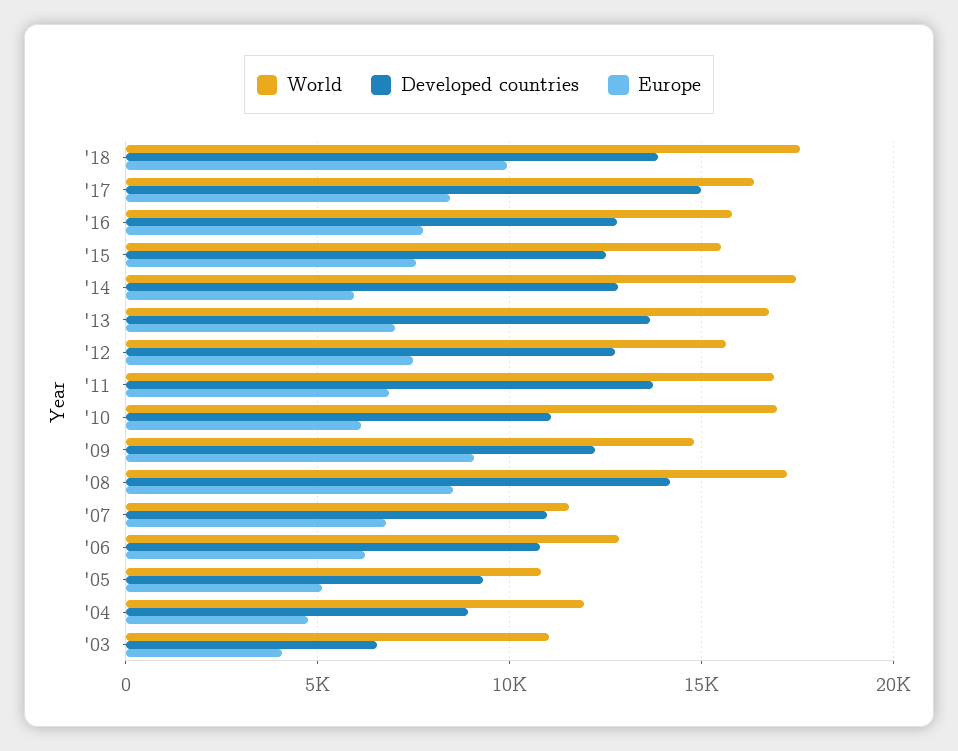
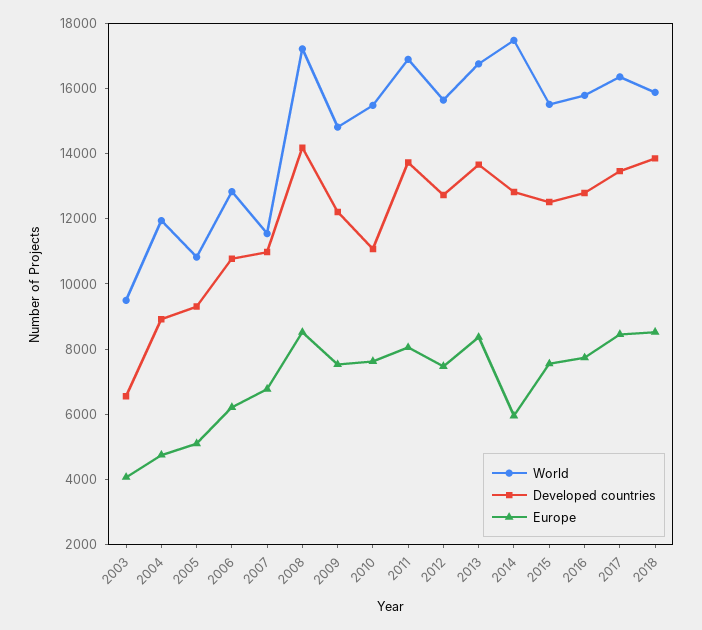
  {
    "World": {
-     "'18": 17500,
+     "'18": 16000,
      "'17": 16500,
      "'16": 16000,
      "'15": 15500,
      "'14": 17500,
      "'13": 16500,
      "'12": 15500,
      "'11": 17000,
-     "'10": 17000,
+     "'10": 15500,
      "'09": 15000,
      "'08": 17000,
      "'07": 11500,
      "'06": 13000,
      "'05": 11000,
      "'04": 12000,
-     "'03": 11000
+     "'03": 9500
    },
    "Developed countries": {
      "'18": 14000,
-     "'17": 15000,
+     "'17": 13500,
      "'16": 13000,
      "'15": 12500,
      "'14": 13000,
      "'13": 13500,
      "'12": 12500,
      "'11": 13500,
      "'10": 11000,
      "'09": 12000,
      "'08": 14000,
      "'07": 11000,
      "'06": 11000,
      "'05": 9500,
      "'04": 9000,
      "'03": 6500
    },
    "Europe": {
-     "'18": 10000,
+     "'18": 8500,
      "'17": 8500,
      "'16": 7500,
      "'15": 7500,
      "'14": 6000,
-     "'13": 7000,
+     "'13": 8500,
      "'12": 7500,
-     "'11": 7000,
+     "'11": 8000,
-     "'10": 6000,
+     "'10": 7500,
-     "'09": 9000,
+     "'09": 7500,
      "'08": 8500,
      "'07": 7000,
      "'06": 6000,
      "'05": 5000,
      "'04": 5000,
      "'03": 4000
    }
  }

